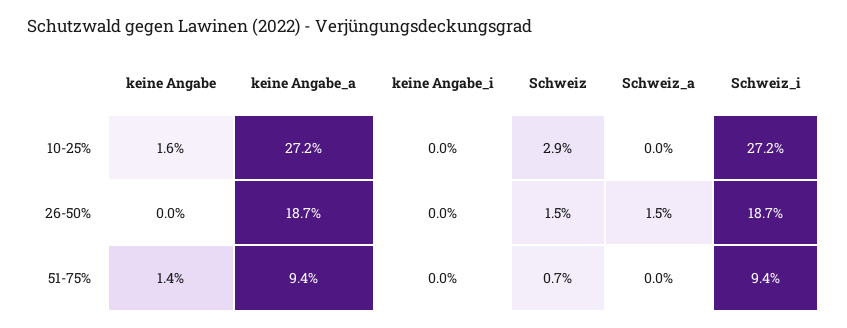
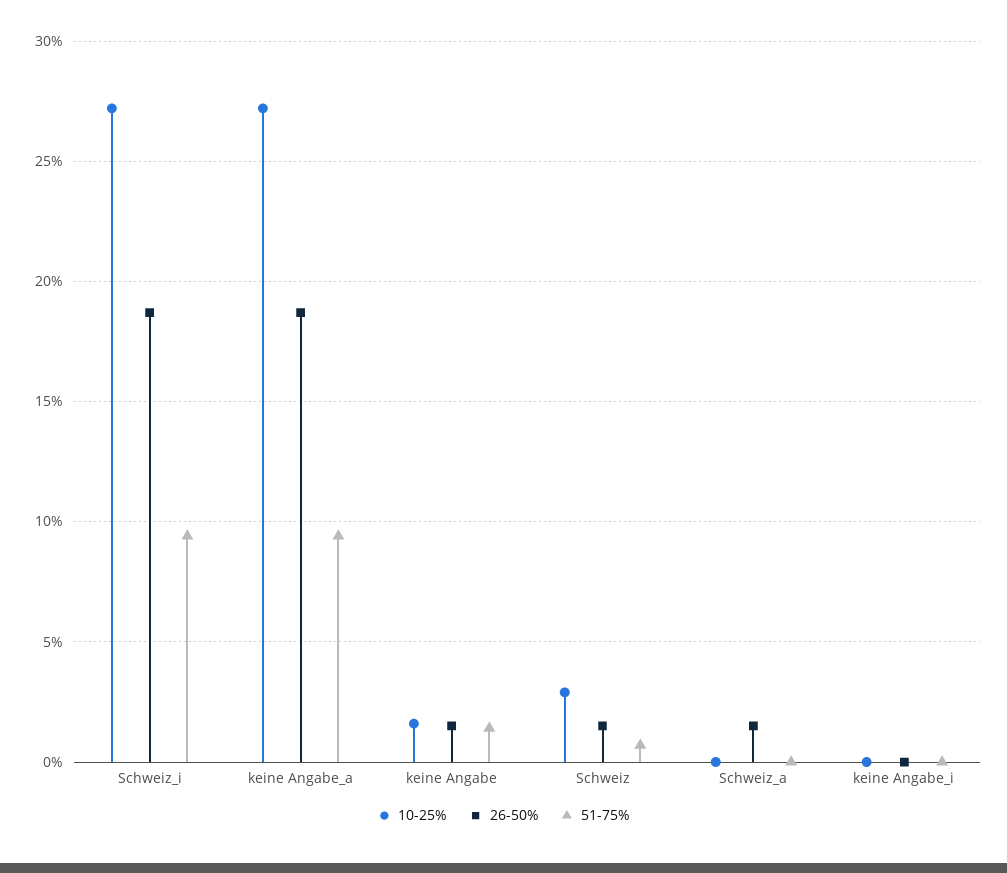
  {
    "10-25%": {
      "keine Angabe": 1.6,
      "keine Angabe_a": 27.2,
      "keine Angabe_i": 0,
      "Schweiz": 2.9,
      "Schweiz_a": 0,
      "Schweiz_i": 27.2
    },
    "26-50%": {
-     "keine Angabe": 0,
+     "keine Angabe": 1.5,
      "keine Angabe_a": 18.7,
      "keine Angabe_i": 0,
      "Schweiz": 1.5,
      "Schweiz_a": 1.5,
      "Schweiz_i": 18.7
    },
    "51-75%": {
      "keine Angabe": 1.4,
      "keine Angabe_a": 9.4,
      "keine Angabe_i": 0,
      "Schweiz": 0.7,
      "Schweiz_a": 0,
      "Schweiz_i": 9.4
    }
  }

